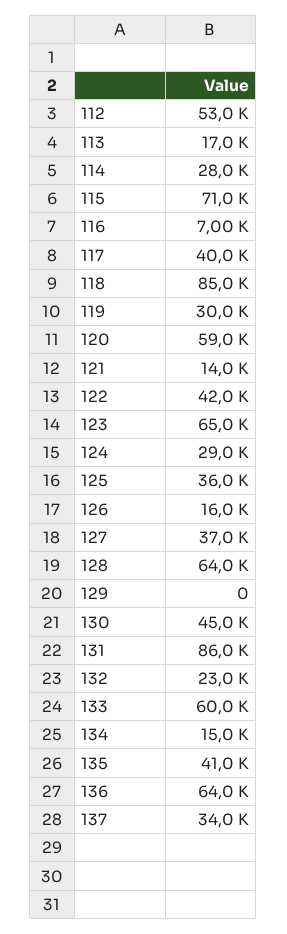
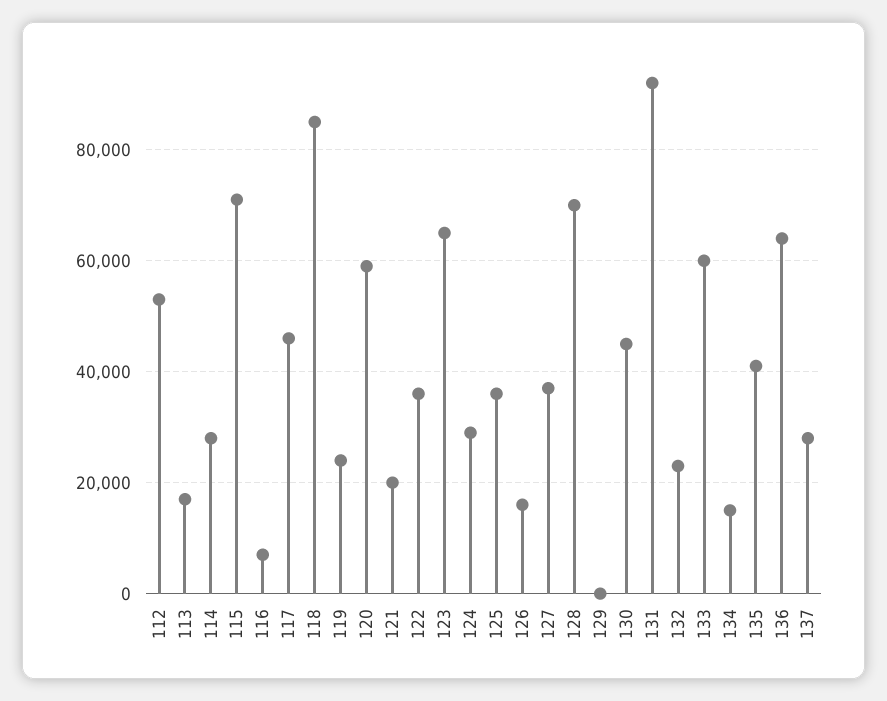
  {
    "112": 53000,
    "113": 17000,
    "114": 28000,
    "115": 71000,
    "116": 7000,
-   "117": 40000,
+   "117": 46000,
    "118": 85000,
-   "119": 30000,
+   "119": 24000,
    "120": 59000,
-   "121": 14000,
+   "121": 20000,
-   "122": 42000,
+   "122": 36000,
    "123": 65000,
    "124": 29000,
    "125": 36000,
    "126": 16000,
    "127": 37000,
-   "128": 64000,
+   "128": 70000,
    "129": 0,
    "130": 45000,
-   "131": 86000,
+   "131": 92000,
    "132": 23000,
    "133": 60000,
    "134": 15000,
    "135": 41000,
    "136": 64000,
-   "137": 34000
+   "137": 28000
  }

